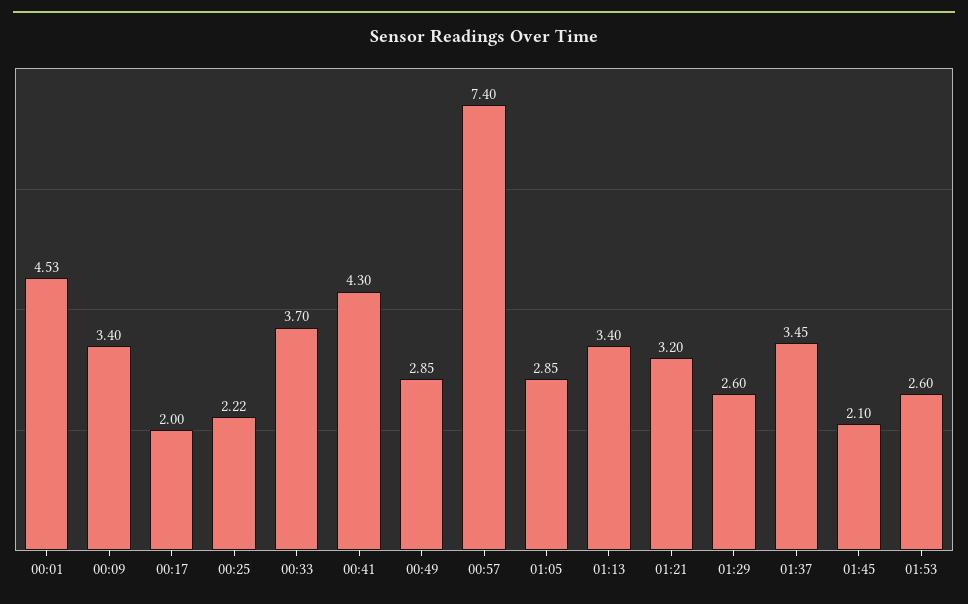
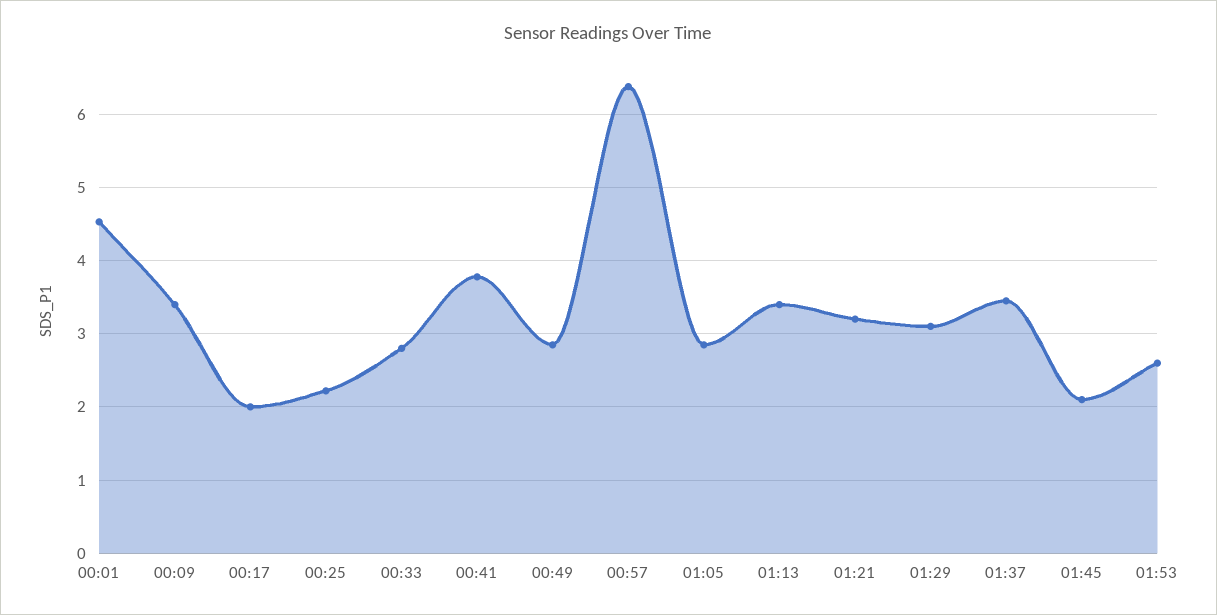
  {
    "00:01": 4.53,
    "00:09": 3.4,
    "00:17": 2,
    "00:25": 2.22,
-   "00:33": 3.7,
+   "00:33": 2.8,
-   "00:41": 4.3,
+   "00:41": 3.8,
    "00:49": 2.85,
-   "00:57": 7.4,
+   "00:57": 6.4,
    "01:05": 2.85,
    "01:13": 3.4,
    "01:21": 3.2,
-   "01:29": 2.6,
+   "01:29": 3.1,
    "01:37": 3.45,
    "01:45": 2.1,
    "01:53": 2.6
  }

